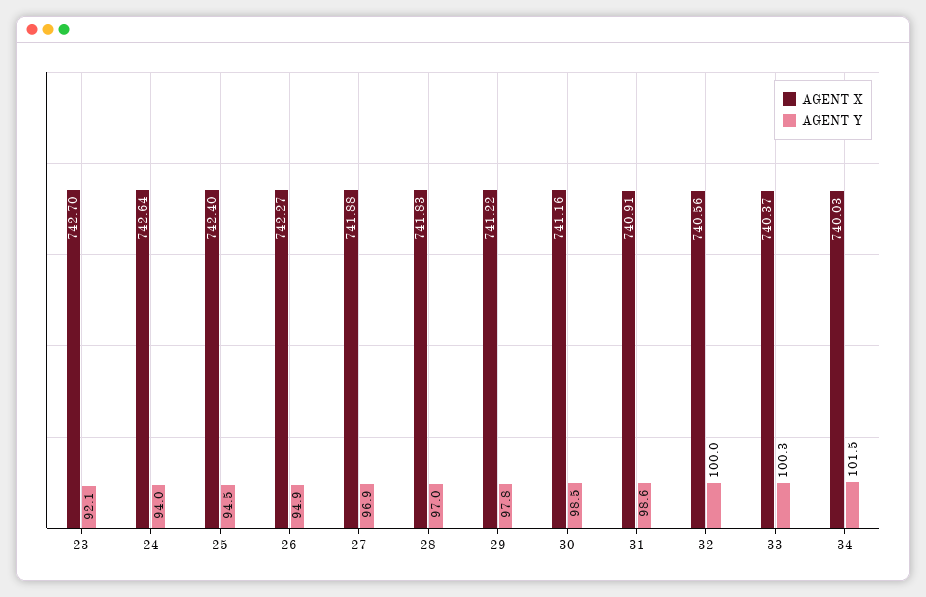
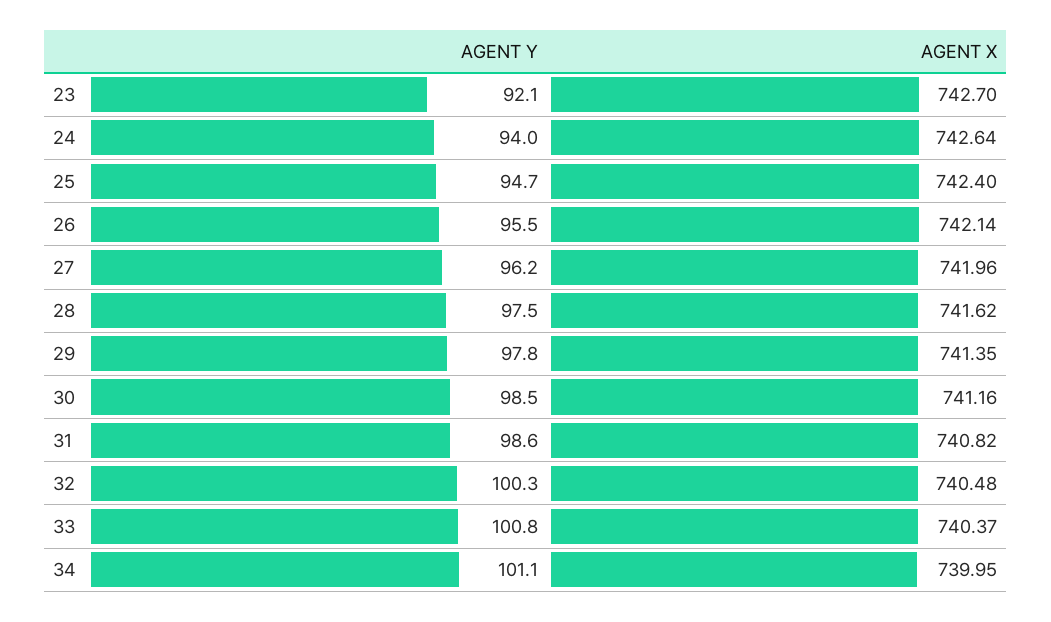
  {
    "AGENT X": {
      "23": 742.7,
      "24": 742.64,
      "25": 742.4,
-     "26": 742.27,
+     "26": 742.14,
-     "27": 741.88,
+     "27": 741.96,
-     "28": 741.83,
+     "28": 741.62,
-     "29": 741.22,
+     "29": 741.35,
      "30": 741.16,
-     "31": 740.91,
+     "31": 740.82,
-     "32": 740.56,
+     "32": 740.48,
      "33": 740.37,
-     "34": 740.03
+     "34": 739.95
    },
    "AGENT Y": {
      "23": 92.1,
      "24": 94,
-     "25": 94.5,
+     "25": 94.7,
-     "26": 94.9,
+     "26": 95.5,
-     "27": 96.9,
+     "27": 96.2,
-     "28": 97,
+     "28": 97.5,
      "29": 97.8,
      "30": 98.5,
      "31": 98.6,
-     "32": 100,
+     "32": 100.3,
-     "33": 100.3,
+     "33": 100.8,
-     "34": 101.5
+     "34": 101.1
    }
  }

